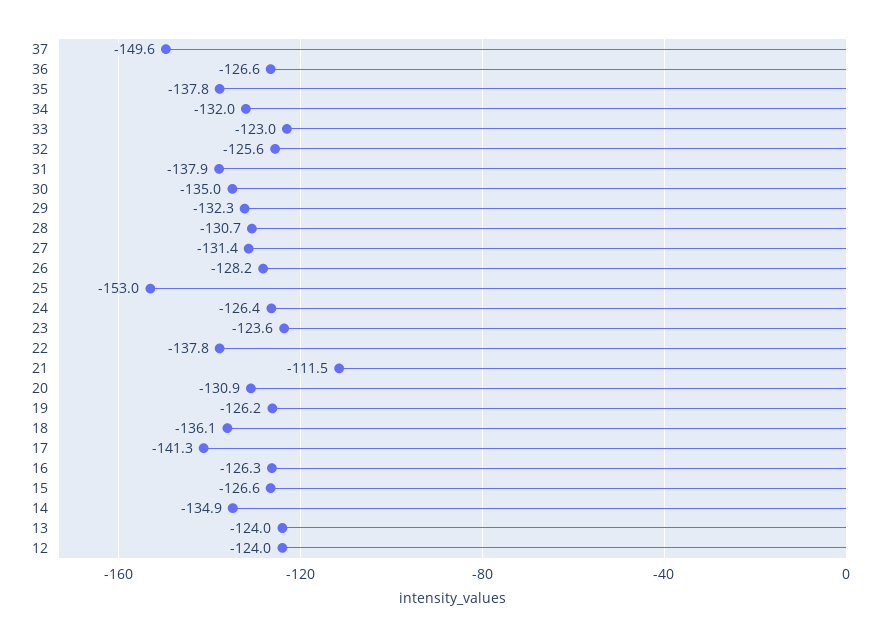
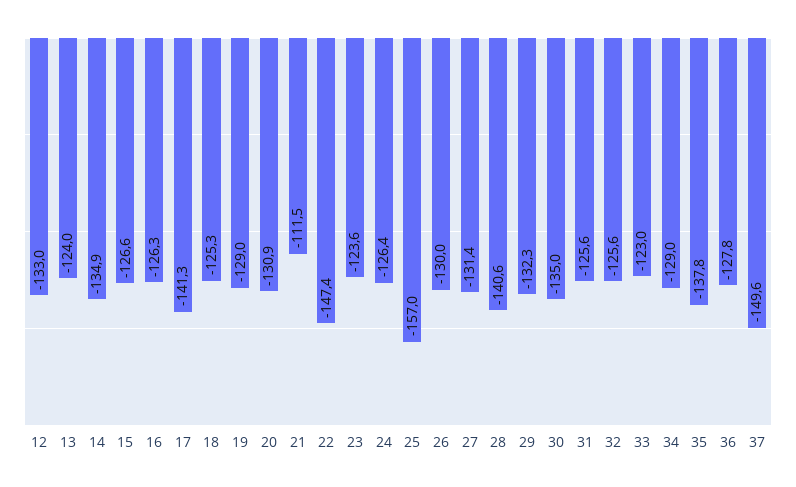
  {
    "37": -149.6,
-   "36": -126.6,
+   "36": -127.8,
    "35": -137.8,
-   "34": -132,
+   "34": -129,
    "33": -123,
    "32": -125.6,
-   "31": -137.9,
+   "31": -125.6,
    "30": -135,
    "29": -132.3,
-   "28": -130.7,
+   "28": -140.6,
    "27": -131.4,
-   "26": -128.2,
+   "26": -130,
-   "25": -153,
+   "25": -157,
    "24": -126.4,
    "23": -123.6,
-   "22": -137.8,
+   "22": -147.4,
    "21": -111.5,
    "20": -130.9,
-   "19": -126.2,
+   "19": -129,
-   "18": -136.1,
+   "18": -125.3,
    "17": -141.3,
    "16": -126.3,
    "15": -126.6,
    "14": -134.9,
    "13": -124,
-   "12": -124
+   "12": -133
  }

